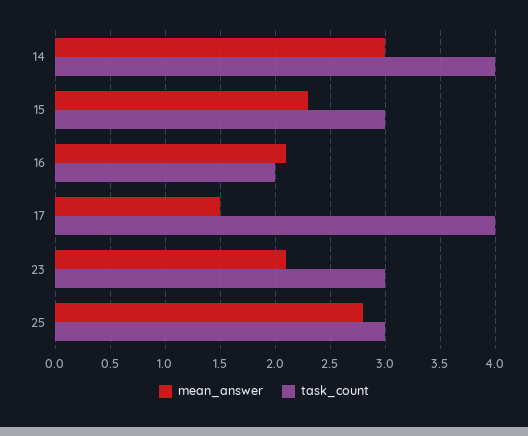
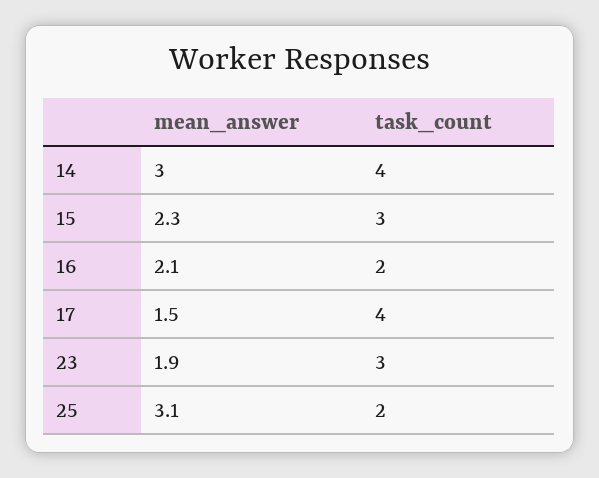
  {
    "mean_answer": {
      "14": 3,
      "15": 2.3,
      "16": 2.1,
      "17": 1.5,
-     "23": 2.1,
+     "23": 1.9,
-     "25": 2.8
+     "25": 3.1
    },
    "task_count": {
      "14": 4,
      "15": 3,
      "16": 2,
      "17": 4,
      "23": 3,
-     "25": 3
+     "25": 2
    }
  }

